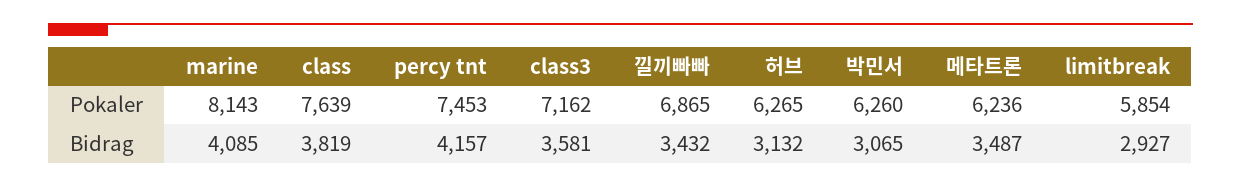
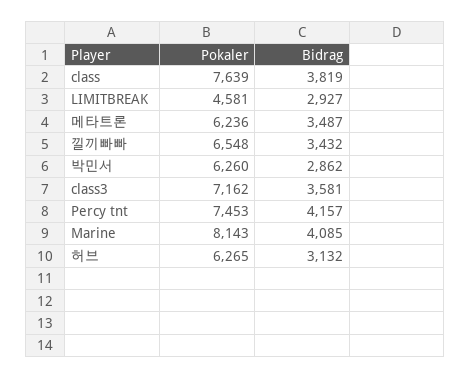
  {
    "marine": {
      "Pokaler": 8143,
      "Bidrag": 4085
    },
    "class": {
      "Pokaler": 7639,
      "Bidrag": 3819
    },
    "percy tnt": {
      "Pokaler": 7453,
      "Bidrag": 4157
    },
    "class3": {
      "Pokaler": 7162,
      "Bidrag": 3581
    },
    "낄끼빠빠": {
-     "Pokaler": 6865,
+     "Pokaler": 6548,
      "Bidrag": 3432
    },
    "허브": {
      "Pokaler": 6265,
      "Bidrag": 3132
    },
    "박민서": {
      "Pokaler": 6260,
-     "Bidrag": 3065
+     "Bidrag": 2862
    },
    "메타트론": {
      "Pokaler": 6236,
      "Bidrag": 3487
    },
    "limitbreak": {
-     "Pokaler": 5854,
+     "Pokaler": 4581,
      "Bidrag": 2927
    }
  }

